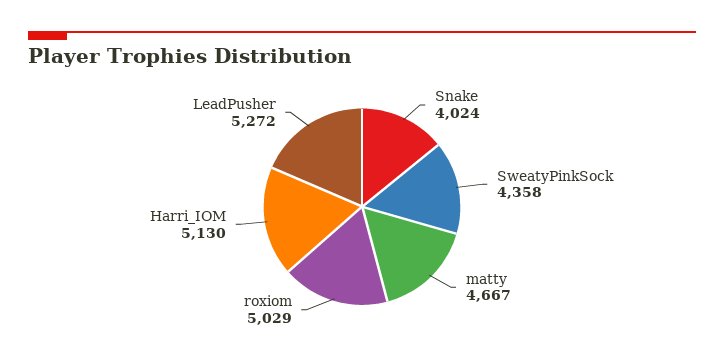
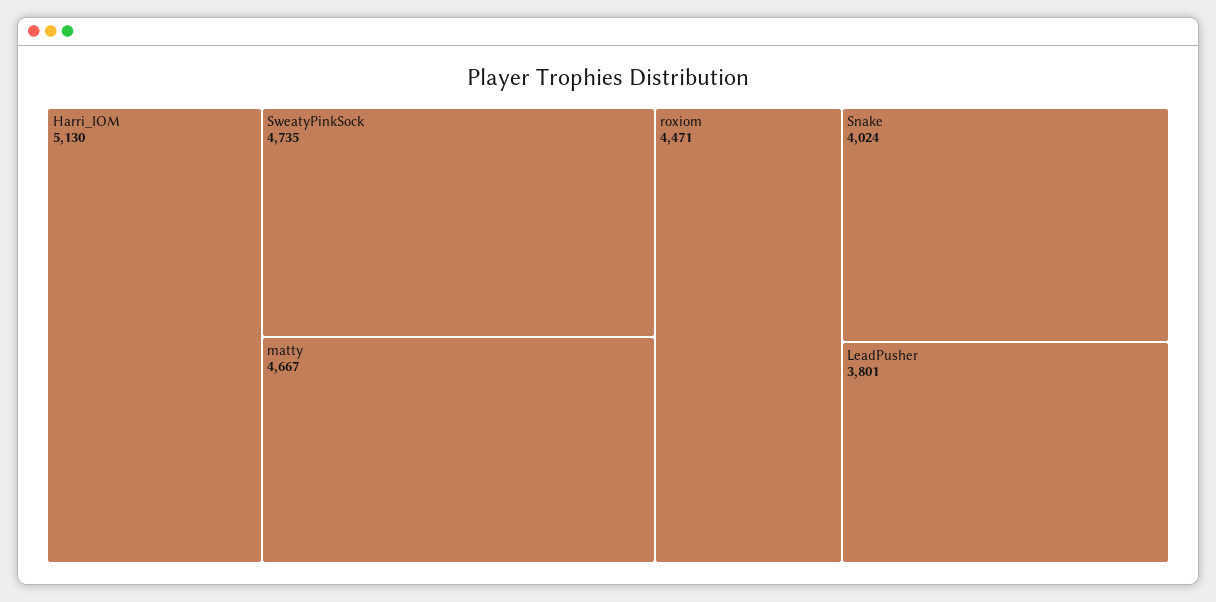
  {
    "Snake": 4024,
-   "SweatyPinkSock": 4358,
+   "SweatyPinkSock": 4735,
    "matty": 4667,
-   "roxiom": 5029,
+   "roxiom": 4471,
    "Harri_IOM": 5130,
-   "LeadPusher": 5272
+   "LeadPusher": 3801
  }

